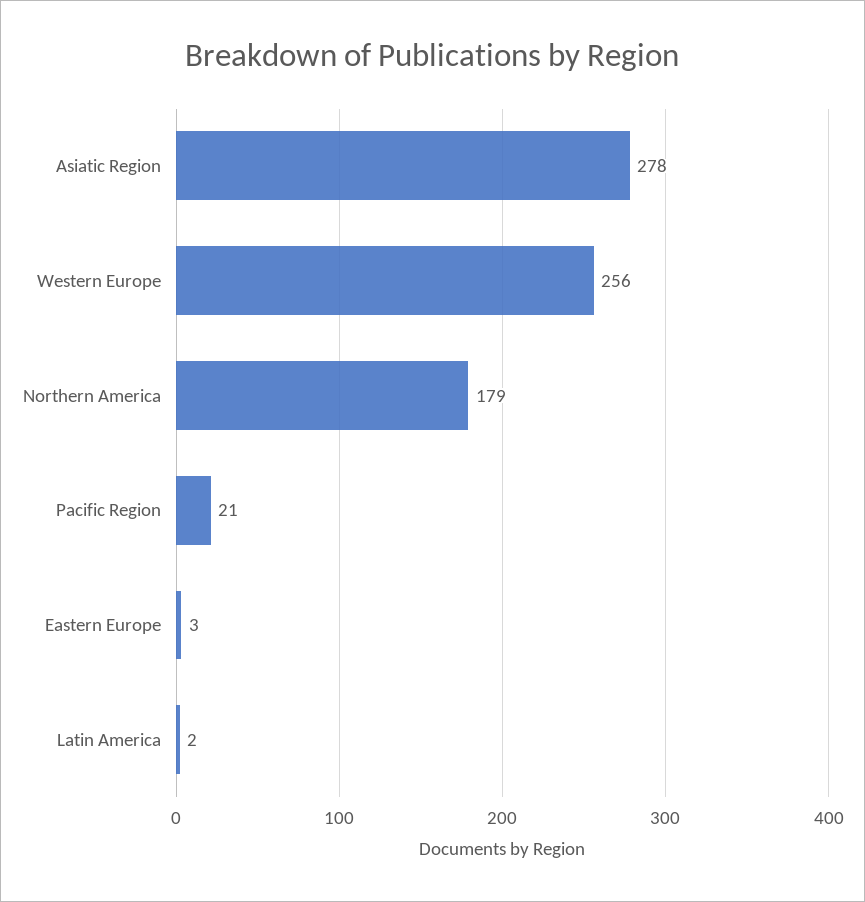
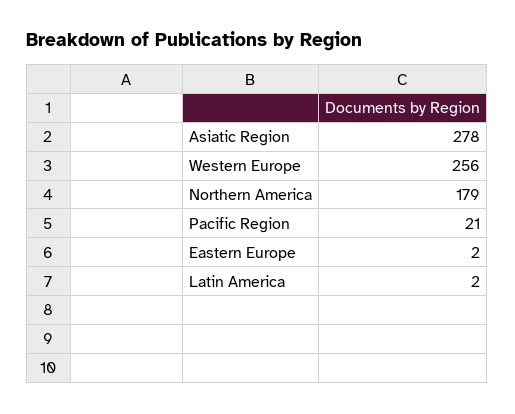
  {
    "Asiatic Region": 278,
    "Western Europe": 256,
    "Northern America": 179,
    "Pacific Region": 21,
-   "Eastern Europe": 3,
+   "Eastern Europe": 2,
    "Latin America": 2
  }

